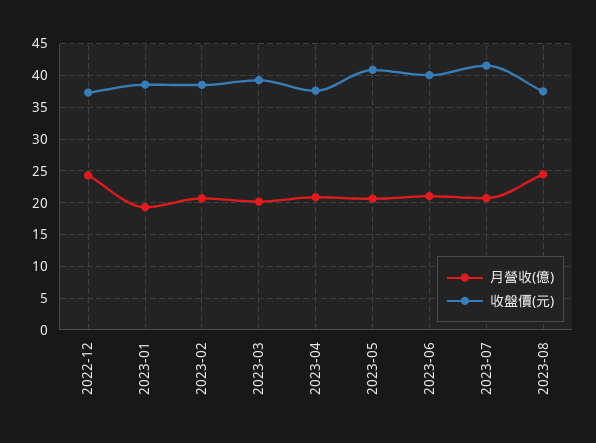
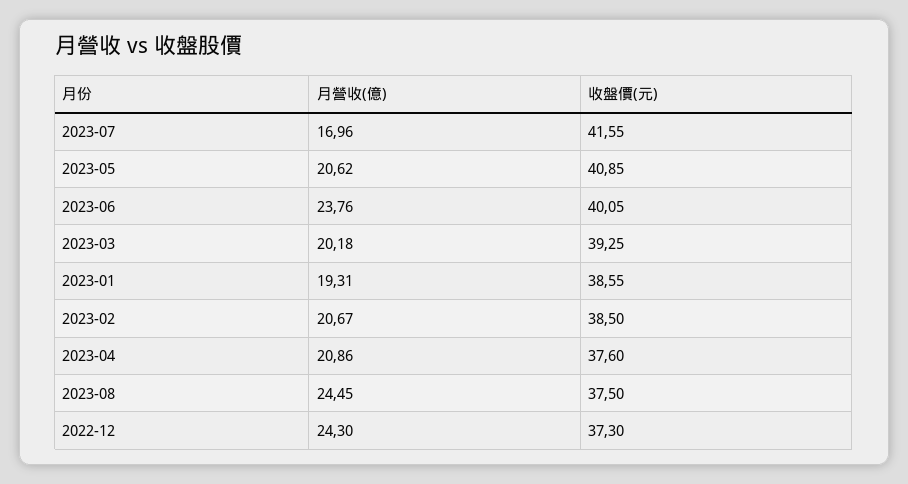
  {
    "月營收(億)": {
      "2022-12": 24.3,
      "2023-01": 19.31,
      "2023-02": 20.67,
      "2023-03": 20.18,
      "2023-04": 20.86,
      "2023-05": 20.62,
-     "2023-06": 21,
+     "2023-06": 23.76,
-     "2023-07": 21,
+     "2023-07": 16.96,
      "2023-08": 24.45
    },
    "收盤價(元)": {
      "2022-12": 37.3,
      "2023-01": 38.55,
      "2023-02": 38.5,
      "2023-03": 39.25,
      "2023-04": 37.6,
      "2023-05": 40.85,
      "2023-06": 40.05,
      "2023-07": 41.55,
      "2023-08": 37.5
    }
  }

